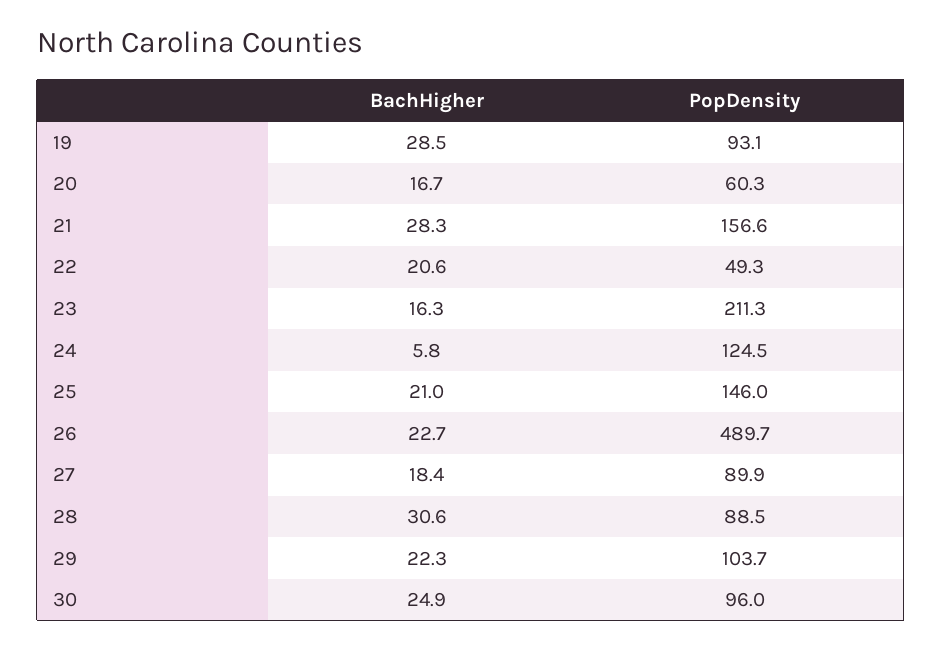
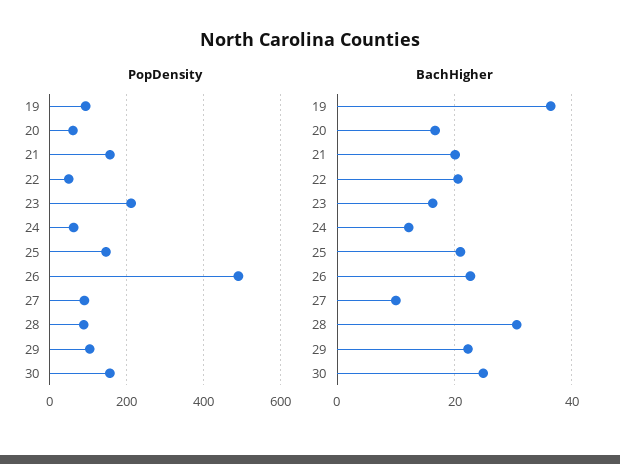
  {
    "BachHigher": {
-     "19": 28.5,
+     "19": 36,
      "20": 16.7,
-     "21": 28.3,
+     "21": 20,
      "22": 20.6,
      "23": 16.3,
-     "24": 5.8,
+     "24": 12,
      "25": 21,
      "26": 22.7,
-     "27": 18.4,
+     "27": 10,
      "28": 30.6,
      "29": 22.3,
      "30": 24.9
    },
    "PopDensity": {
      "19": 93.1,
      "20": 60.3,
      "21": 156.6,
      "22": 49.3,
      "23": 211.3,
-     "24": 124.5,
+     "24": 60,
      "25": 146,
      "26": 489.7,
      "27": 89.9,
      "28": 88.5,
      "29": 103.7,
-     "30": 96
+     "30": 160
    }
  }

